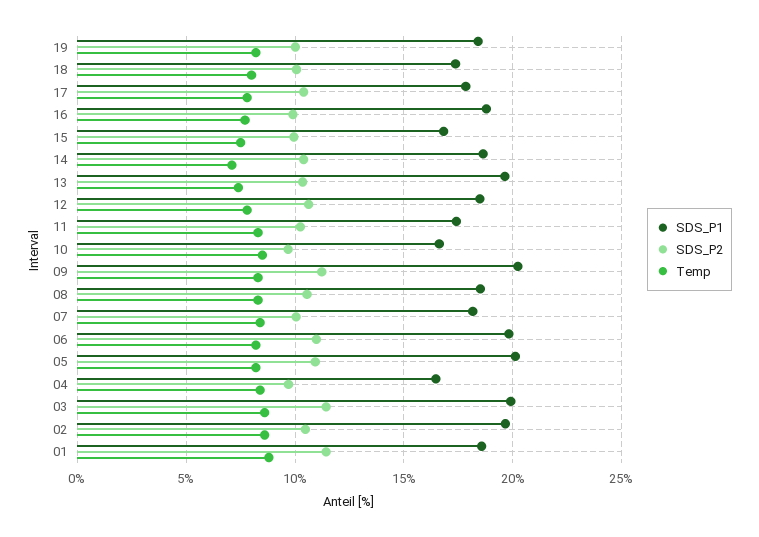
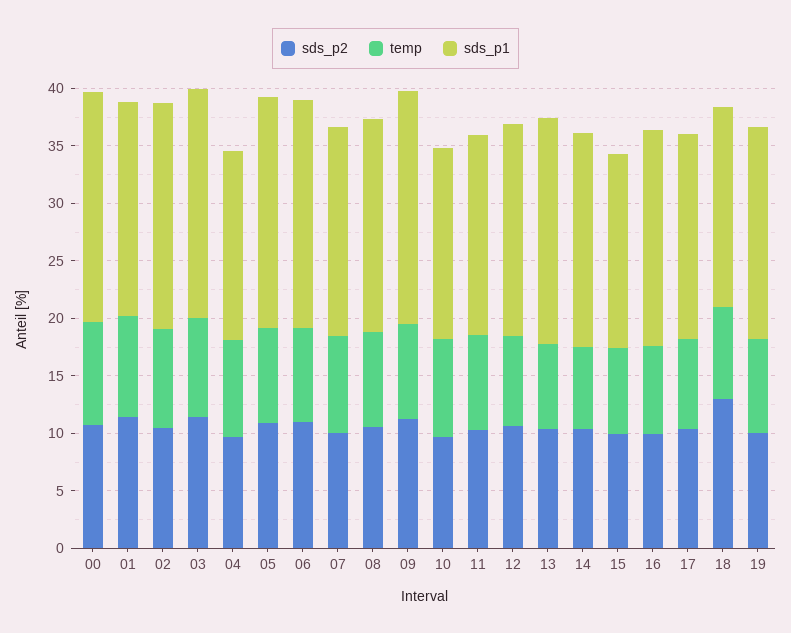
  {
    "SDS_P1": {
      "19": 18.5,
      "18": 17.5,
      "17": 18,
      "16": 19,
      "15": 17,
      "14": 18.5,
      "13": 19.5,
      "12": 18.5,
      "11": 17.5,
      "10": 16.5,
      "09": 20.5,
      "08": 18.5,
      "07": 18,
      "06": 20,
      "05": 20,
      "04": 16.5,
      "03": 20,
      "02": 19.5,
-     "01": 18.5
+     "01": 18.5,
+     "00": 20
    },
    "SDS_P2": {
      "19": 10,
-     "18": 10,
+     "18": 13,
      "17": 10.5,
      "16": 10,
      "15": 10,
      "14": 10.5,
      "13": 10.5,
      "12": 10.5,
      "11": 10.5,
      "10": 9.5,
      "09": 11,
      "08": 10.5,
      "07": 10,
      "06": 11,
      "05": 11,
      "04": 9.5,
      "03": 11.5,
      "02": 10.5,
-     "01": 11.5
+     "01": 11.5,
+     "00": 11
    },
    "Temp": {
      "19": 8,
      "18": 8,
      "17": 8,
      "16": 7.5,
      "15": 7.5,
      "14": 7,
      "13": 7.5,
      "12": 8,
      "11": 8.5,
      "10": 8.5,
      "09": 8.5,
      "08": 8.5,
      "07": 8.5,
      "06": 8,
      "05": 8,
      "04": 8.5,
      "03": 8.5,
      "02": 8.5,
-     "01": 9
+     "01": 9,
+     "00": 9
    }
  }

